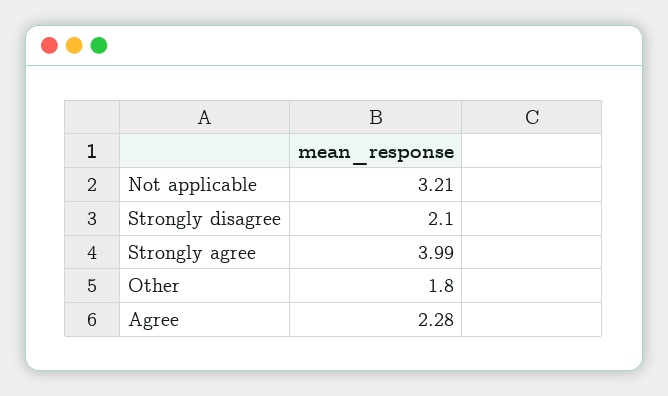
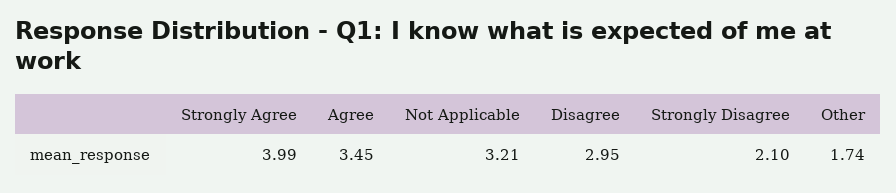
  {
    "Not applicable": 3.21,
    "Strongly disagree": 2.1,
    "Strongly agree": 3.99,
-   "Other": 1.8,
+   "Other": 1.74,
-   "Agree": 2.28
+   "Agree": 3.45,
+   "Disagree": 2.95
  }

